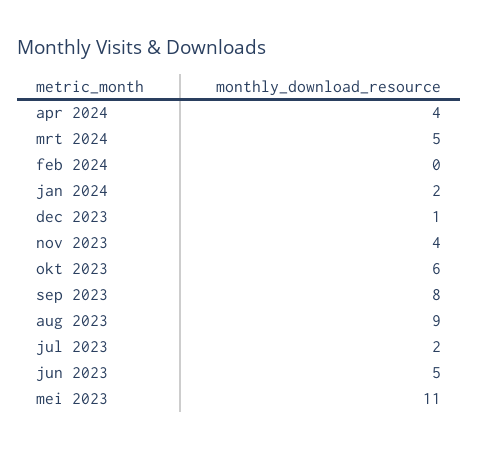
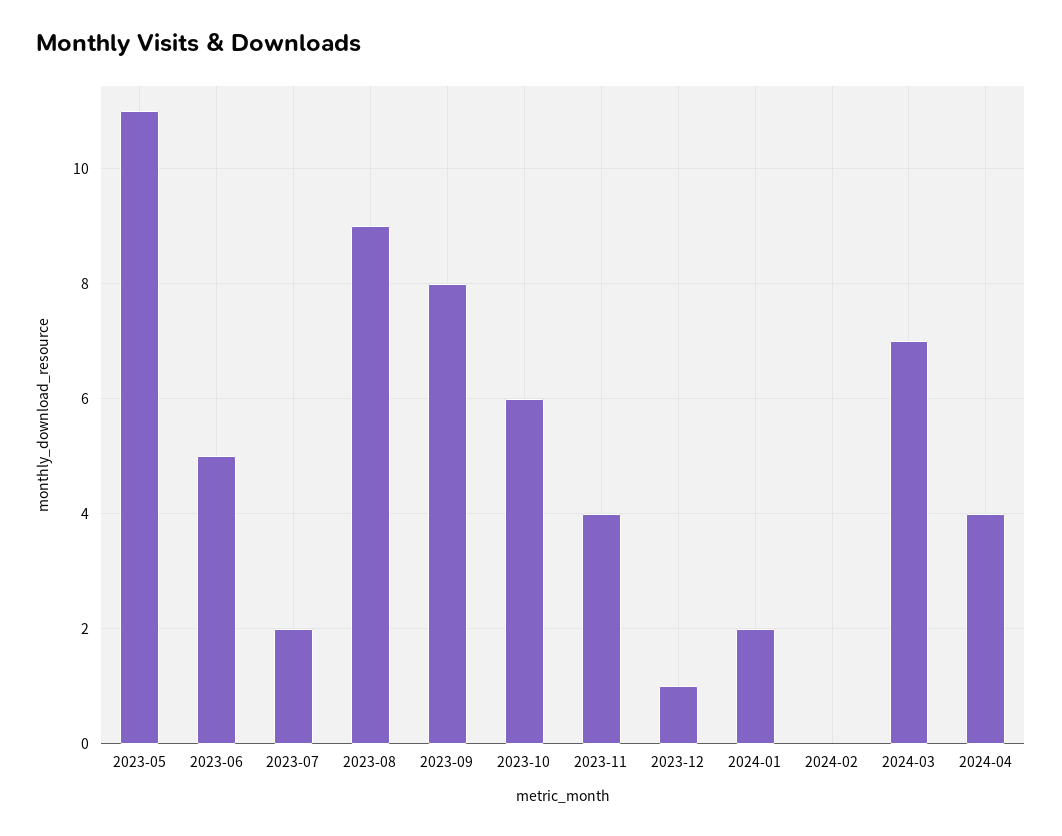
  {
    "apr 2024": 4,
-   "mrt 2024": 5,
+   "mrt 2024": 7,
    "feb 2024": 0,
    "jan 2024": 2,
    "dec 2023": 1,
    "nov 2023": 4,
    "okt 2023": 6,
    "sep 2023": 8,
    "aug 2023": 9,
    "jul 2023": 2,
    "jun 2023": 5,
    "mei 2023": 11
  }

